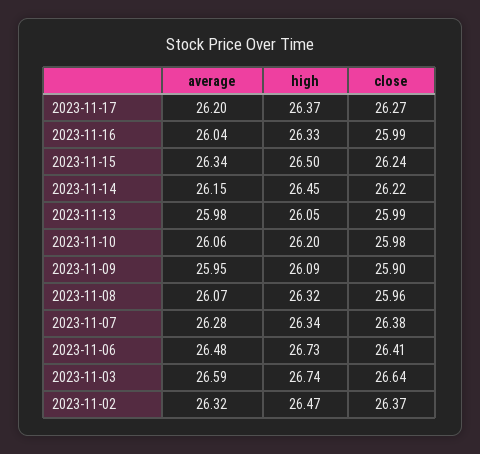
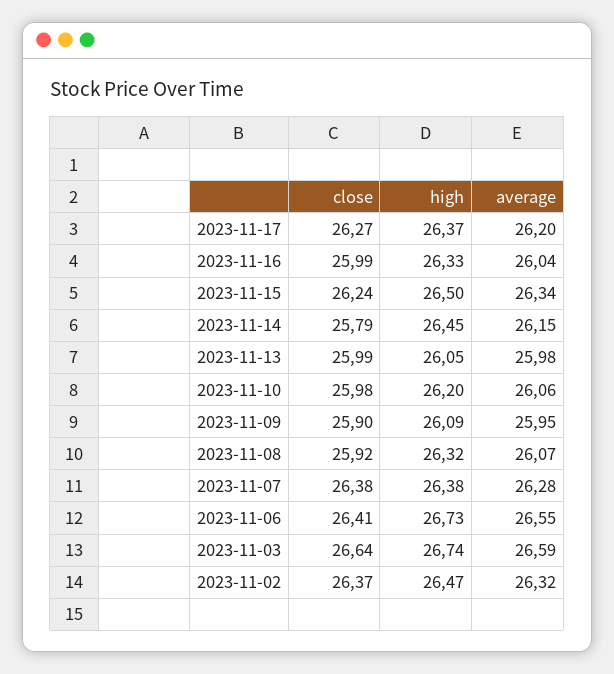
  {
    "average": {
      "2023-11-17": 26.2,
      "2023-11-16": 26.04,
      "2023-11-15": 26.34,
      "2023-11-14": 26.15,
      "2023-11-13": 25.98,
      "2023-11-10": 26.06,
      "2023-11-09": 25.95,
      "2023-11-08": 26.07,
      "2023-11-07": 26.28,
-     "2023-11-06": 26.48,
+     "2023-11-06": 26.55,
      "2023-11-03": 26.59,
      "2023-11-02": 26.32
    },
    "high": {
      "2023-11-17": 26.37,
      "2023-11-16": 26.33,
      "2023-11-15": 26.5,
      "2023-11-14": 26.45,
      "2023-11-13": 26.05,
      "2023-11-10": 26.2,
      "2023-11-09": 26.09,
      "2023-11-08": 26.32,
-     "2023-11-07": 26.34,
+     "2023-11-07": 26.38,
      "2023-11-06": 26.73,
      "2023-11-03": 26.74,
      "2023-11-02": 26.47
    },
    "close": {
      "2023-11-17": 26.27,
      "2023-11-16": 25.99,
      "2023-11-15": 26.24,
-     "2023-11-14": 26.22,
+     "2023-11-14": 25.79,
      "2023-11-13": 25.99,
      "2023-11-10": 25.98,
      "2023-11-09": 25.9,
-     "2023-11-08": 25.96,
+     "2023-11-08": 25.92,
      "2023-11-07": 26.38,
      "2023-11-06": 26.41,
      "2023-11-03": 26.64,
      "2023-11-02": 26.37
    }
  }

